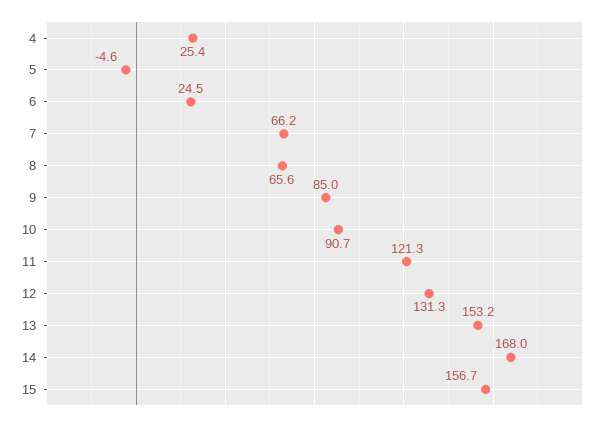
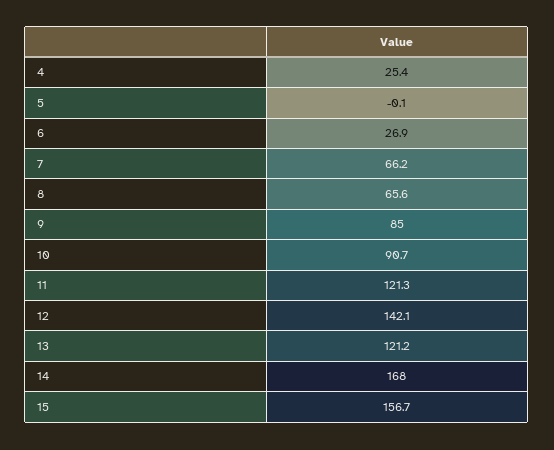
  {
    "4": 25.4,
-   "5": -4.6,
+   "5": -0.1,
-   "6": 24.5,
+   "6": 26.9,
    "7": 66.2,
    "8": 65.6,
    "9": 85,
    "10": 90.7,
    "11": 121.3,
-   "12": 131.3,
+   "12": 142.1,
-   "13": 153.2,
+   "13": 121.2,
    "14": 168,
    "15": 156.7
  }

